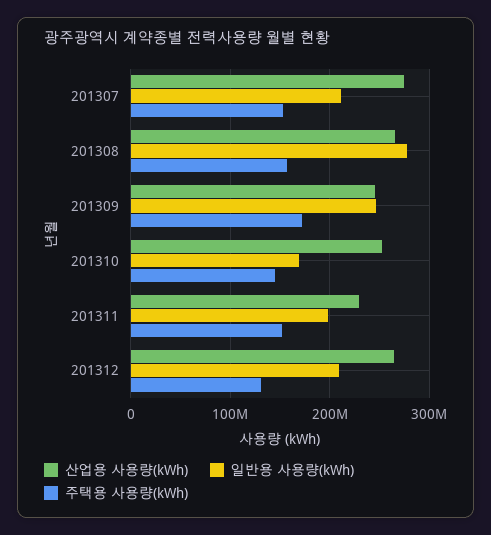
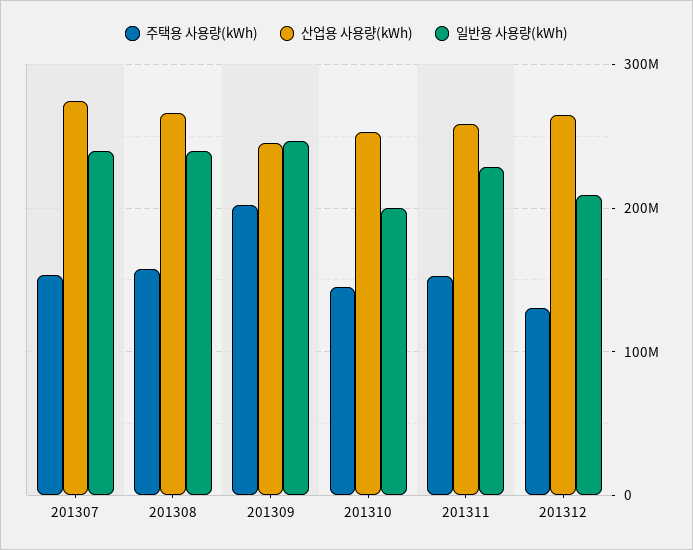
  {
    "산업용 사용량(kWh)": {
      "201307": 270000000,
      "201308": 270000000,
      "201309": 250000000,
      "201310": 250000000,
-     "201311": 230000000,
+     "201311": 260000000,
      "201312": 270000000
    },
    "일반용 사용량(kWh)": {
-     "201307": 210000000,
+     "201307": 240000000,
-     "201308": 280000000,
+     "201308": 240000000,
      "201309": 250000000,
-     "201310": 170000000,
+     "201310": 200000000,
-     "201311": 200000000,
+     "201311": 230000000,
      "201312": 210000000
    },
    "주택용 사용량(kWh)": {
      "201307": 150000000,
      "201308": 160000000,
-     "201309": 170000000,
+     "201309": 200000000,
      "201310": 140000000,
      "201311": 150000000,
      "201312": 130000000
    }
  }

